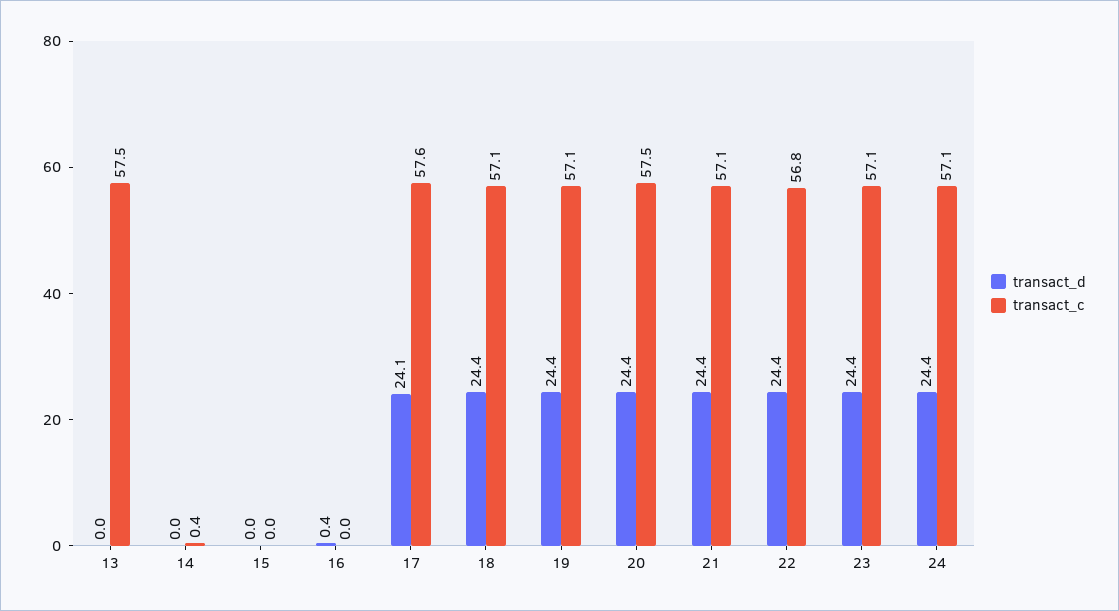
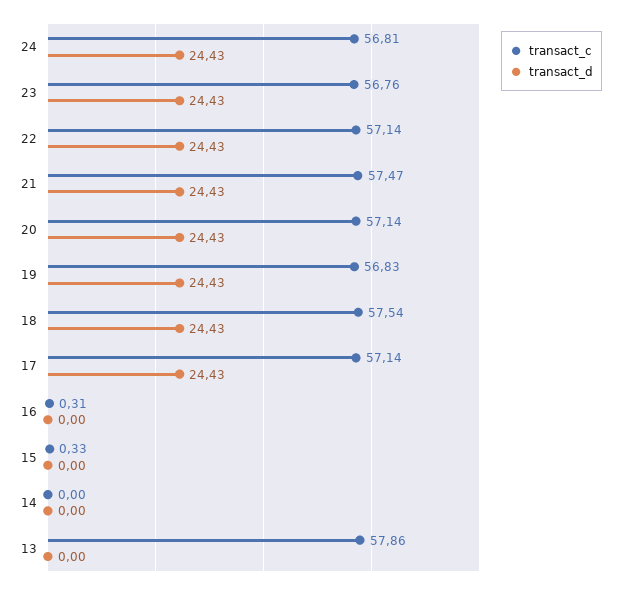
  {
    "transact_d": {
      "13": 0,
      "14": 0,
      "15": 0,
-     "16": 0.4,
+     "16": 0,
-     "17": 24.1,
+     "17": 24.43,
      "18": 24.43,
      "19": 24.43,
      "20": 24.43,
      "21": 24.43,
      "22": 24.43,
      "23": 24.43,
      "24": 24.43
    },
    "transact_c": {
-     "13": 57.5,
+     "13": 57.86,
-     "14": 0.4,
+     "14": 0,
-     "15": 0,
+     "15": 0.33,
-     "16": 0,
+     "16": 0.31,
-     "17": 57.6,
+     "17": 57.14,
-     "18": 57.1,
+     "18": 57.54,
-     "19": 57.1,
+     "19": 56.83,
-     "20": 57.5,
+     "20": 57.14,
-     "21": 57.1,
+     "21": 57.47,
-     "22": 56.8,
+     "22": 57.14,
-     "23": 57.1,
+     "23": 56.76,
-     "24": 57.1
+     "24": 56.81
    }
  }

